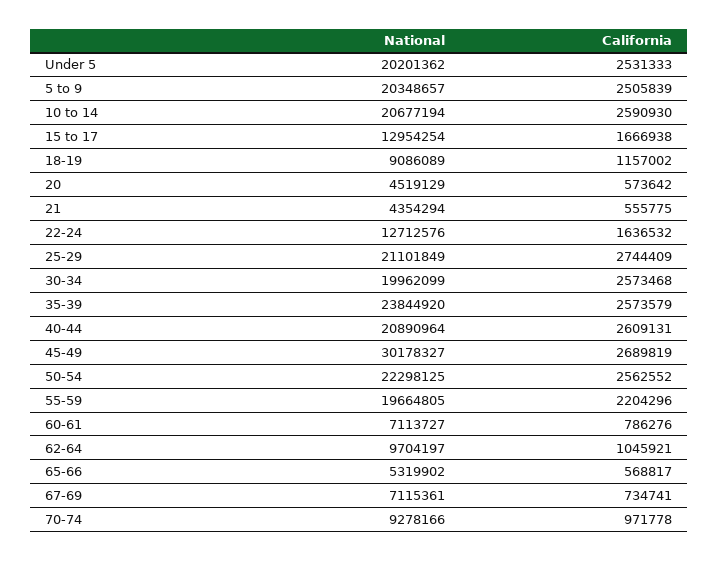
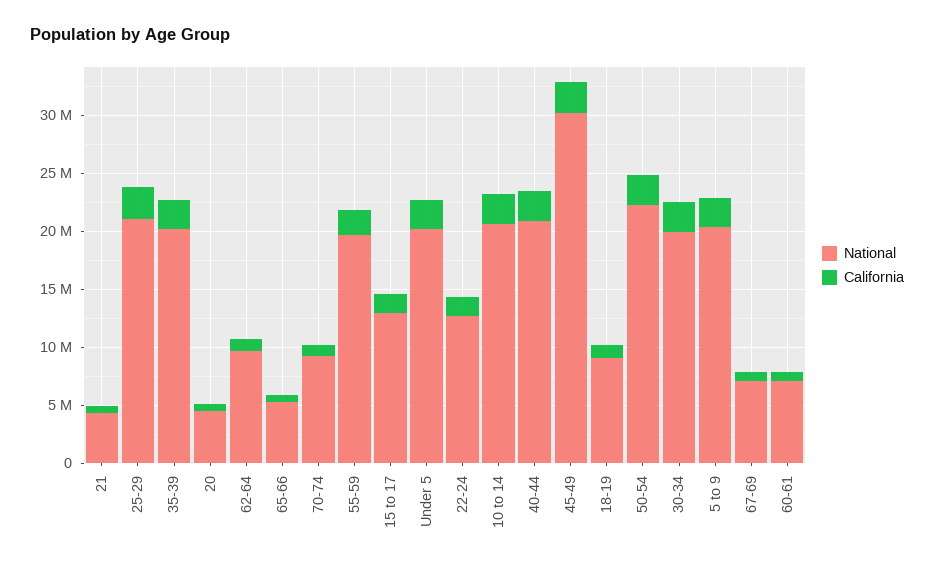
  {
    "National": {
      "Under 5": 20201362,
      "5 to 9": 20348657,
      "10 to 14": 20677194,
      "15 to 17": 12954254,
      "18-19": 9086089,
      "20": 4519129,
      "21": 4354294,
      "22-24": 12712576,
      "25-29": 21101849,
      "30-34": 19962099,
-     "35-39": 23844920,
+     "35-39": 20000000,
      "40-44": 20890964,
      "45-49": 30178327,
      "50-54": 22298125,
      "55-59": 19664805,
      "60-61": 7113727,
      "62-64": 9704197,
      "65-66": 5319902,
      "67-69": 7115361,
      "70-74": 9278166
    },
    "California": {
      "Under 5": 2531333,
      "5 to 9": 2505839,
      "10 to 14": 2590930,
      "15 to 17": 1666938,
      "18-19": 1157002,
      "20": 573642,
      "21": 555775,
      "22-24": 1636532,
      "25-29": 2744409,
      "30-34": 2573468,
      "35-39": 2573579,
      "40-44": 2609131,
      "45-49": 2689819,
      "50-54": 2562552,
      "55-59": 2204296,
      "60-61": 786276,
      "62-64": 1045921,
      "65-66": 568817,
      "67-69": 734741,
      "70-74": 971778
    }
  }

